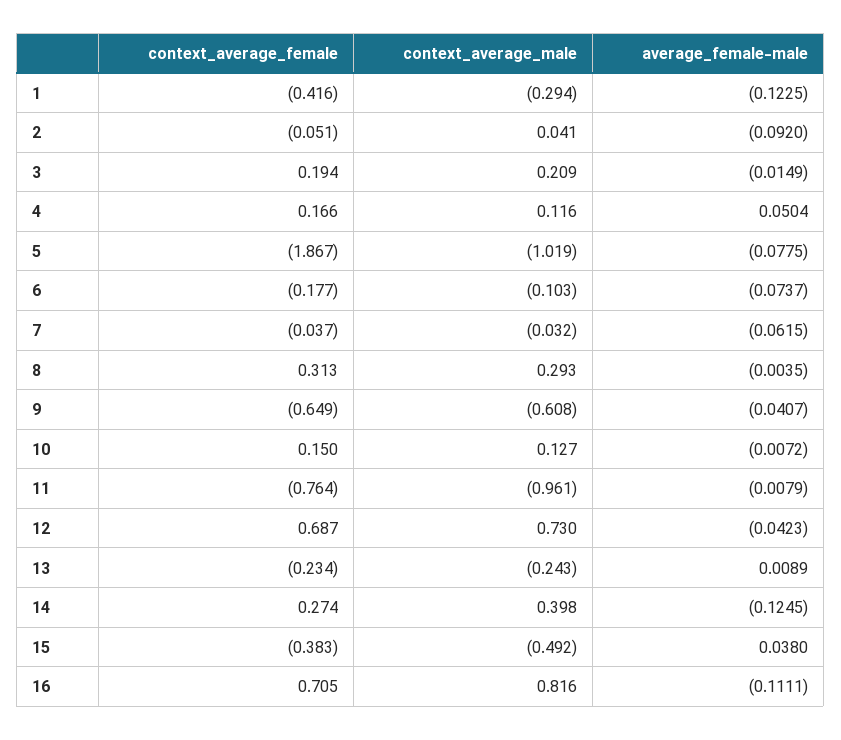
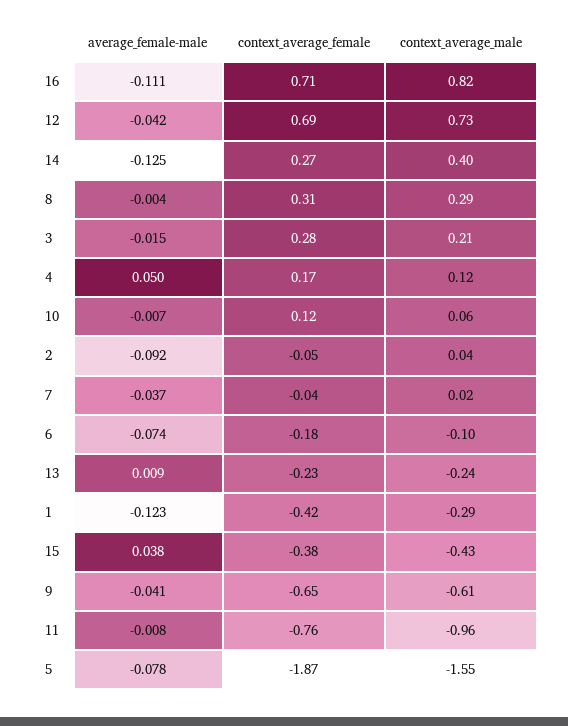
  {
    "context_average_female": {
      "1": -0.416,
      "2": -0.051,
-     "3": 0.194,
+     "3": 0.28,
      "4": 0.166,
      "5": -1.867,
      "6": -0.177,
      "7": -0.037,
      "8": 0.313,
      "9": -0.649,
-     "10": 0.15,
+     "10": 0.12,
      "11": -0.764,
      "12": 0.687,
      "13": -0.234,
      "14": 0.274,
      "15": -0.383,
      "16": 0.705
    },
    "context_average_male": {
      "1": -0.294,
      "2": 0.041,
      "3": 0.209,
      "4": 0.116,
-     "5": -1.019,
+     "5": -1.55,
      "6": -0.103,
-     "7": -0.032,
+     "7": 0.02,
      "8": 0.293,
      "9": -0.608,
-     "10": 0.127,
+     "10": 0.06,
      "11": -0.961,
      "12": 0.73,
      "13": -0.243,
      "14": 0.398,
-     "15": -0.492,
+     "15": -0.43,
      "16": 0.816
    },
    "average_female-male": {
      "1": -0.1225,
      "2": -0.092,
      "3": -0.0149,
      "4": 0.0504,
      "5": -0.0775,
      "6": -0.0737,
-     "7": -0.0615,
+     "7": -0.037,
      "8": -0.0035,
      "9": -0.0407,
      "10": -0.0072,
      "11": -0.0079,
      "12": -0.0423,
      "13": 0.0089,
      "14": -0.1245,
      "15": 0.038,
      "16": -0.1111
    }
  }

